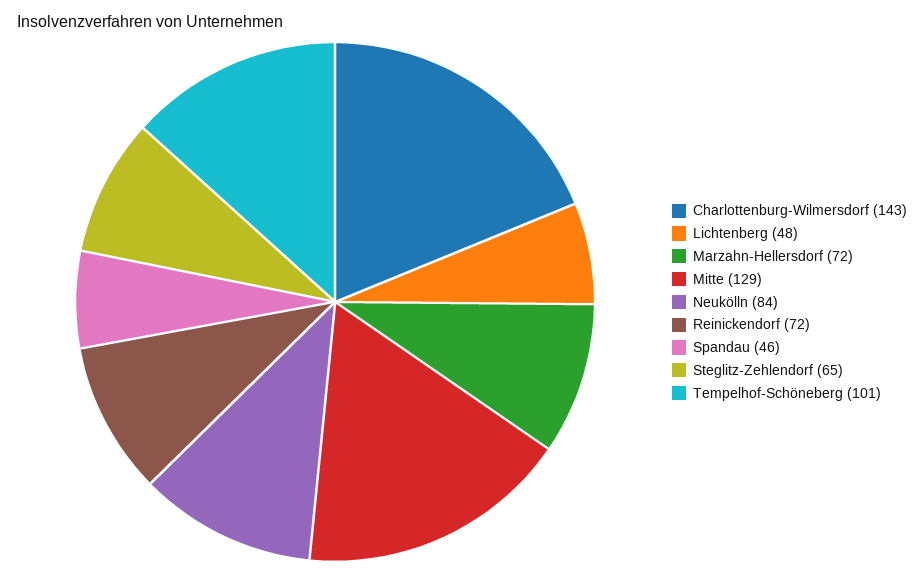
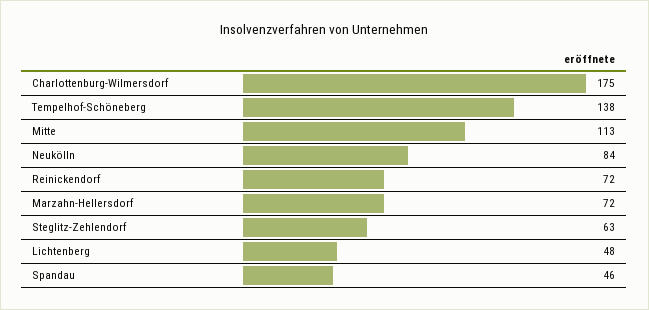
  {
-   "Charlottenburg-Wilmersdorf": 143,
+   "Charlottenburg-Wilmersdorf": 175,
    "Lichtenberg": 48,
    "Marzahn-Hellersdorf": 72,
-   "Mitte": 129,
+   "Mitte": 113,
    "Neukölln": 84,
    "Reinickendorf": 72,
    "Spandau": 46,
-   "Steglitz-Zehlendorf": 65,
+   "Steglitz-Zehlendorf": 63,
-   "Tempelhof-Schöneberg": 101
+   "Tempelhof-Schöneberg": 138
  }

